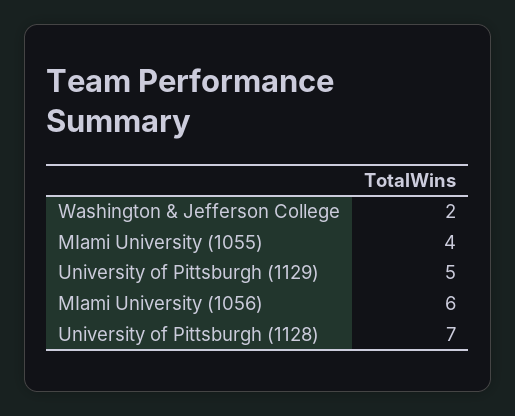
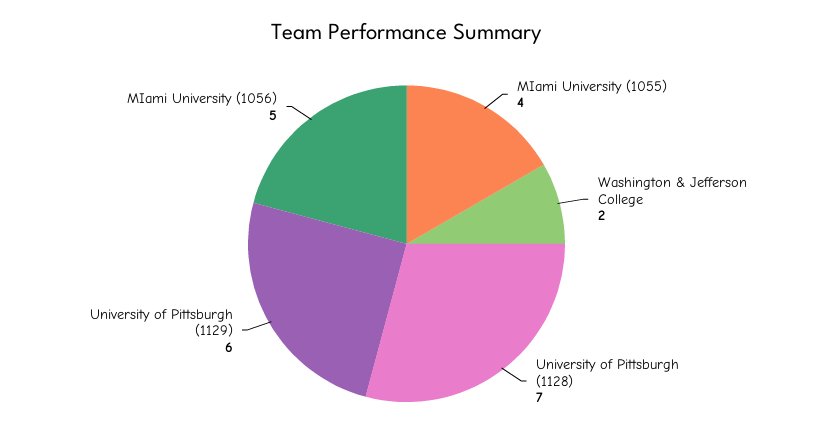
  {
    "Washington & Jefferson College": 2,
    "MIami University (1055)": 4,
-   "University of Pittsburgh (1129)": 5,
+   "University of Pittsburgh (1129)": 6,
-   "MIami University (1056)": 6,
+   "MIami University (1056)": 5,
    "University of Pittsburgh (1128)": 7
  }

